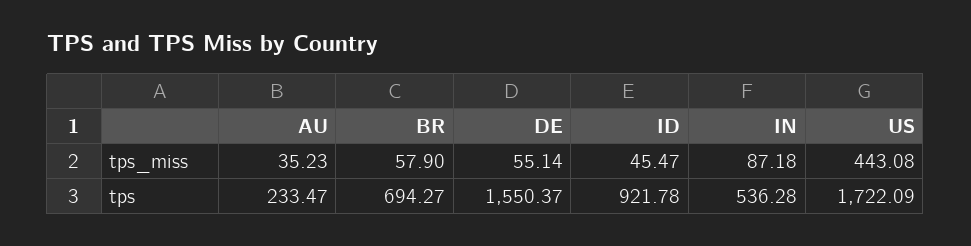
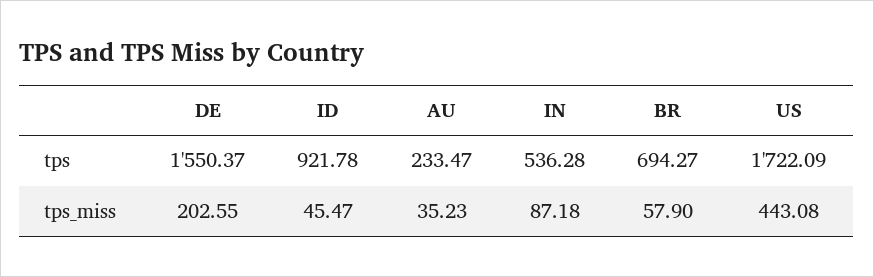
  {
    "AU": {
      "tps_miss": 35.23,
      "tps": 233.47
    },
    "BR": {
      "tps_miss": 57.9,
      "tps": 694.27
    },
    "DE": {
-     "tps_miss": 55.14,
+     "tps_miss": 202.55,
      "tps": 1550.37
    },
    "ID": {
      "tps_miss": 45.47,
      "tps": 921.78
    },
    "IN": {
      "tps_miss": 87.18,
      "tps": 536.28
    },
    "US": {
      "tps_miss": 443.08,
      "tps": 1722.09
    }
  }

